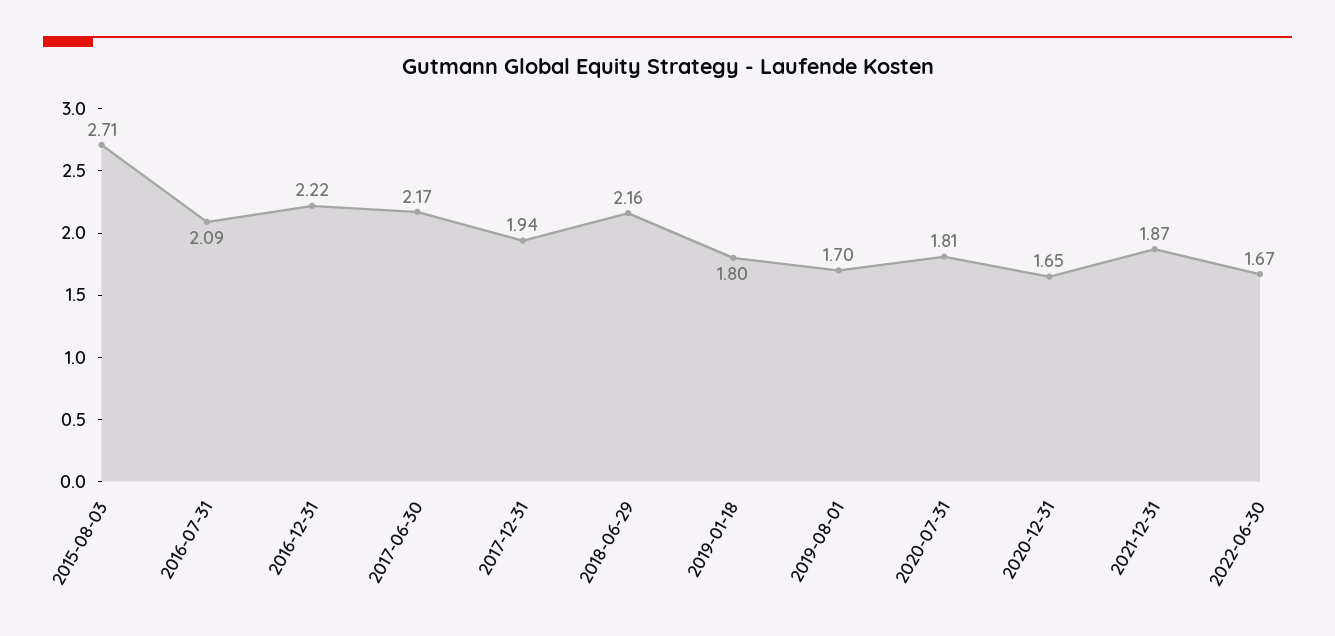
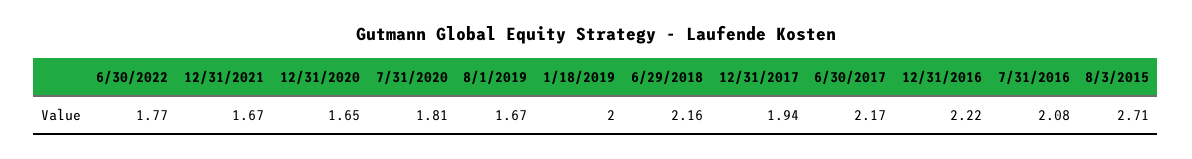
  {
    "2015-08-03": 2.71,
-   "2016-07-31": 2.09,
+   "2016-07-31": 2.08,
    "2016-12-31": 2.22,
    "2017-06-30": 2.17,
    "2017-12-31": 1.94,
    "2018-06-29": 2.16,
-   "2019-01-18": 1.8,
+   "2019-01-18": 2,
-   "2019-08-01": 1.7,
+   "2019-08-01": 1.67,
    "2020-07-31": 1.81,
    "2020-12-31": 1.65,
-   "2021-12-31": 1.87,
+   "2021-12-31": 1.67,
-   "2022-06-30": 1.67
+   "2022-06-30": 1.77
  }

